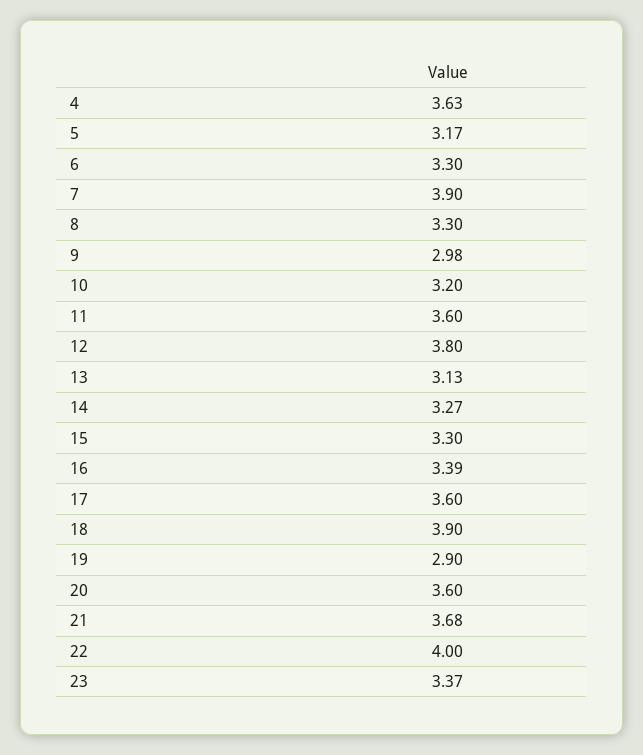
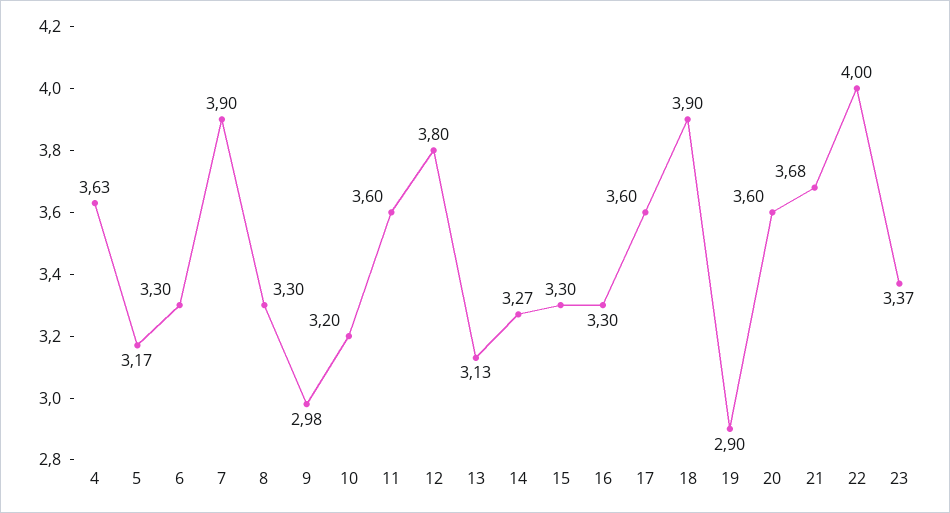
  {
    "4": 3.63,
    "5": 3.17,
    "6": 3.3,
    "7": 3.9,
    "8": 3.3,
    "9": 2.98,
    "10": 3.2,
    "11": 3.6,
    "12": 3.8,
    "13": 3.13,
    "14": 3.27,
    "15": 3.3,
-   "16": 3.39,
+   "16": 3.3,
    "17": 3.6,
    "18": 3.9,
    "19": 2.9,
    "20": 3.6,
    "21": 3.68,
    "22": 4,
    "23": 3.37
  }

